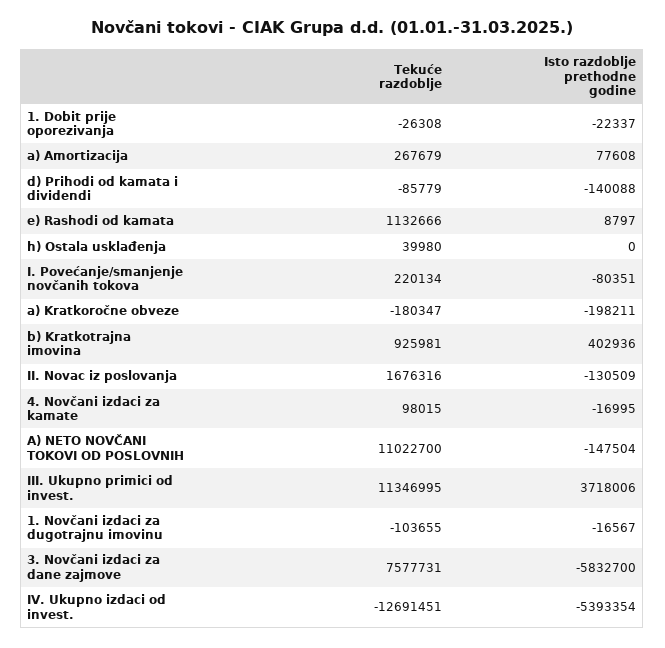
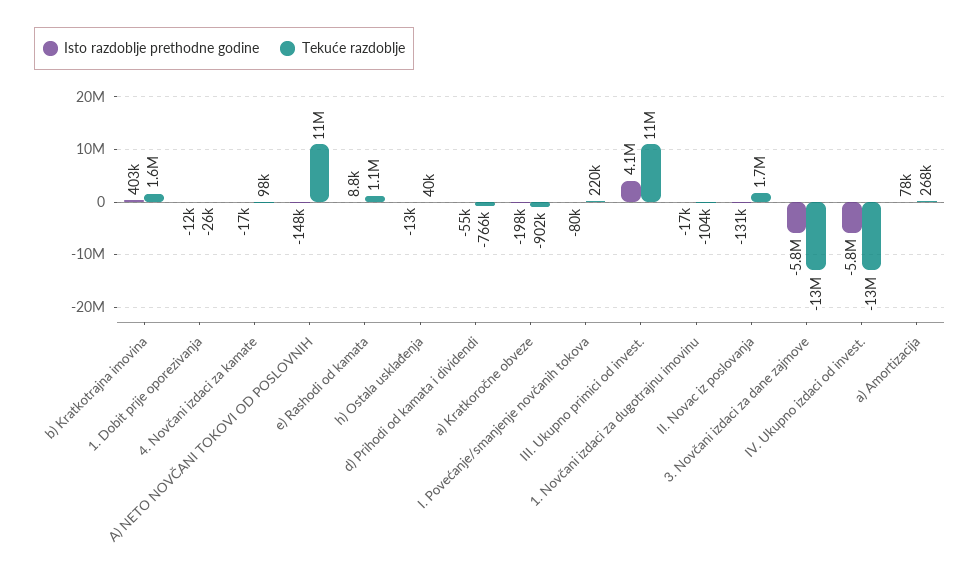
  {
    "Tekuće razdoblje": {
      "1. Dobit prije oporezivanja": -26308,
      "a) Amortizacija": 267679,
-     "d) Prihodi od kamata i dividendi": -85779,
+     "d) Prihodi od kamata i dividendi": -766000,
      "e) Rashodi od kamata": 1132666,
      "h) Ostala usklađenja": 39980,
      "I. Povećanje/smanjenje novčanih tokova": 220134,
-     "a) Kratkoročne obveze": -180347,
+     "a) Kratkoročne obveze": -902000,
-     "b) Kratkotrajna imovina": 925981,
+     "b) Kratkotrajna imovina": 1600000,
      "II. Novac iz poslovanja": 1676316,
      "4. Novčani izdaci za kamate": 98015,
      "A) NETO NOVČANI TOKOVI OD POSLOVNIH": 11022700,
      "III. Ukupno primici od invest.": 11346995,
      "1. Novčani izdaci za dugotrajnu imovinu": -103655,
-     "3. Novčani izdaci za dane zajmove": 7577731,
+     "3. Novčani izdaci za dane zajmove": -13000000,
      "IV. Ukupno izdaci od invest.": -12691451
    },
    "Isto razdoblje prethodne godine": {
-     "1. Dobit prije oporezivanja": -22337,
+     "1. Dobit prije oporezivanja": -12000,
      "a) Amortizacija": 77608,
-     "d) Prihodi od kamata i dividendi": -140088,
+     "d) Prihodi od kamata i dividendi": -55000,
      "e) Rashodi od kamata": 8797,
-     "h) Ostala usklađenja": 0,
+     "h) Ostala usklađenja": -13000,
      "I. Povećanje/smanjenje novčanih tokova": -80351,
      "a) Kratkoročne obveze": -198211,
      "b) Kratkotrajna imovina": 402936,
      "II. Novac iz poslovanja": -130509,
      "4. Novčani izdaci za kamate": -16995,
      "A) NETO NOVČANI TOKOVI OD POSLOVNIH": -147504,
-     "III. Ukupno primici od invest.": 3718006,
+     "III. Ukupno primici od invest.": 4100000,
      "1. Novčani izdaci za dugotrajnu imovinu": -16567,
      "3. Novčani izdaci za dane zajmove": -5832700,
-     "IV. Ukupno izdaci od invest.": -5393354
+     "IV. Ukupno izdaci od invest.": -5800000
    }
  }

